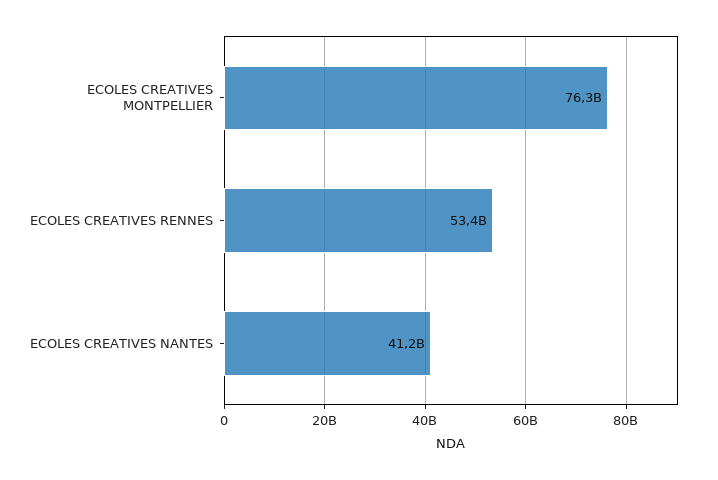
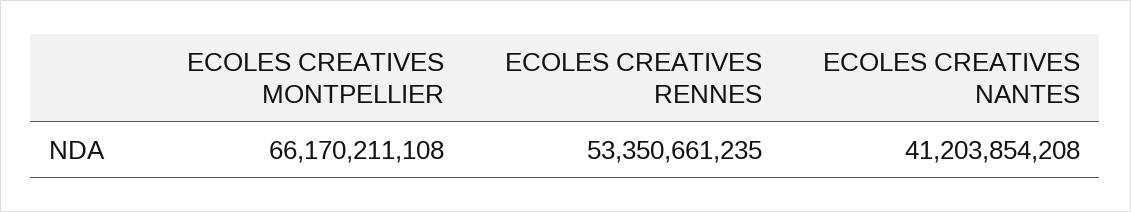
  {
-   "ECOLES CREATIVES MONTPELLIER": 76300000000,
+   "ECOLES CREATIVES MONTPELLIER": 66170211108,
    "ECOLES CREATIVES RENNES": 53350661235,
    "ECOLES CREATIVES NANTES": 41203854208
  }

